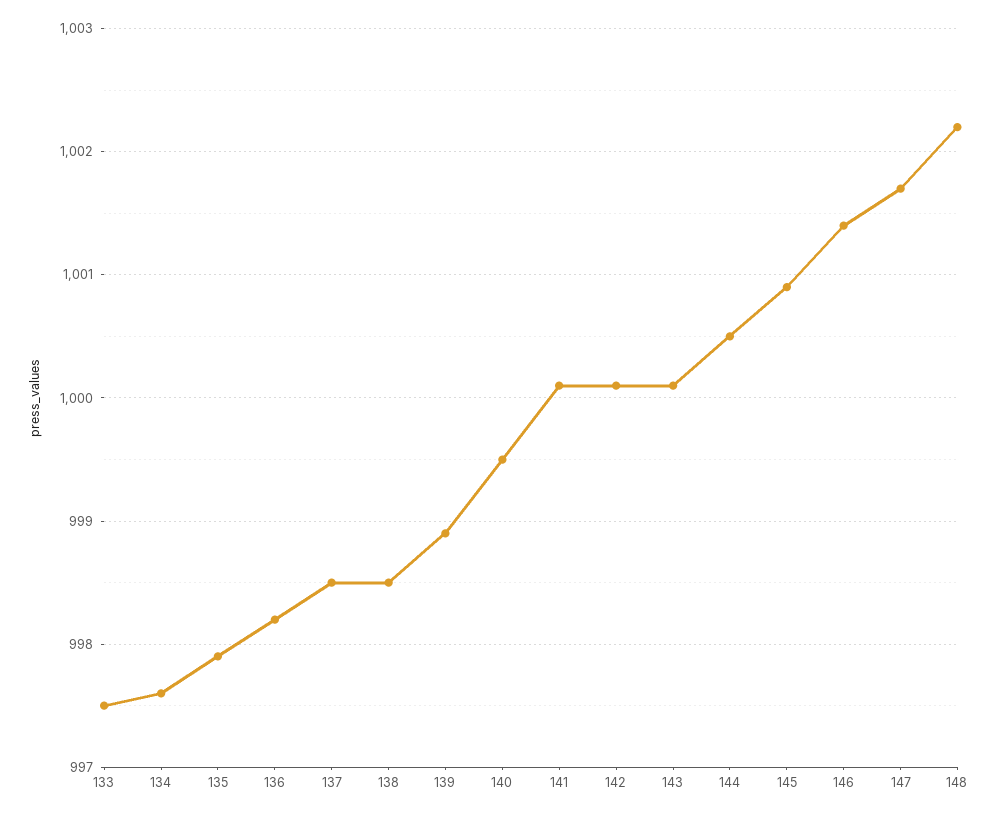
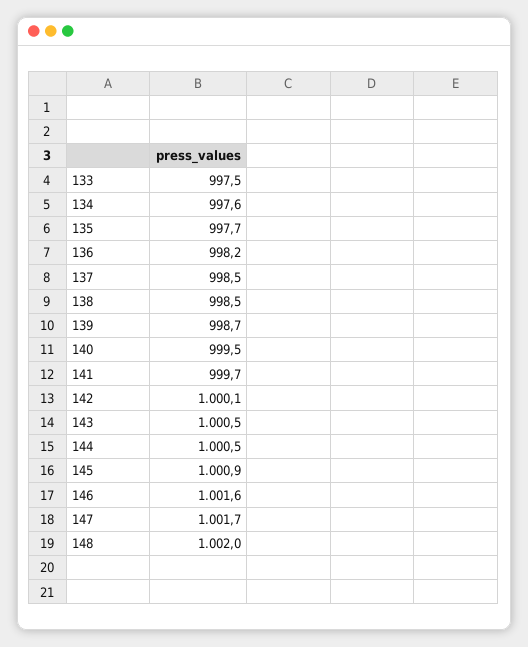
  {
    "133": 997.5,
    "134": 997.6,
-   "135": 997.9,
+   "135": 997.7,
    "136": 998.2,
    "137": 998.5,
    "138": 998.5,
-   "139": 998.9,
+   "139": 998.7,
    "140": 999.5,
-   "141": 1000.1,
+   "141": 999.7,
    "142": 1000.1,
-   "143": 1000.1,
+   "143": 1000.5,
    "144": 1000.5,
    "145": 1000.9,
-   "146": 1001.4,
+   "146": 1001.6,
    "147": 1001.7,
-   "148": 1002.2
+   "148": 1002
  }

